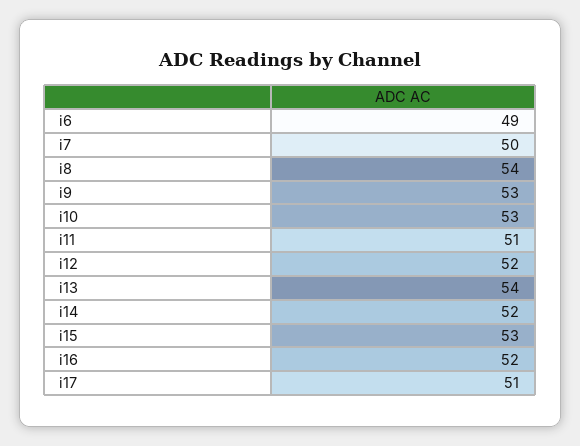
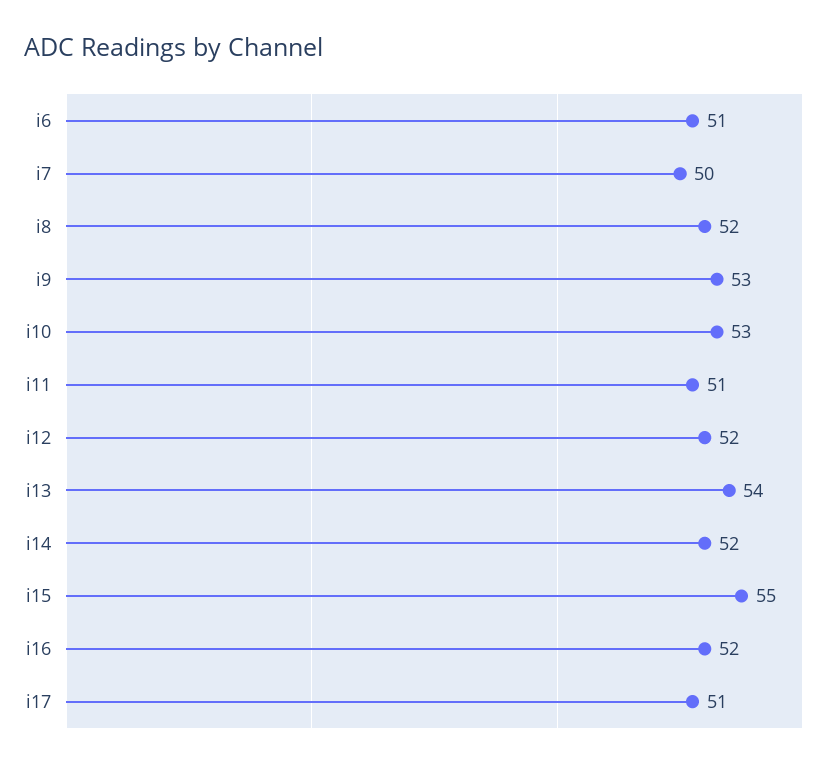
  {
-   "i6": 49,
+   "i6": 51,
    "i7": 50,
-   "i8": 54,
+   "i8": 52,
    "i9": 53,
    "i10": 53,
    "i11": 51,
    "i12": 52,
    "i13": 54,
    "i14": 52,
-   "i15": 53,
+   "i15": 55,
    "i16": 52,
    "i17": 51
  }

